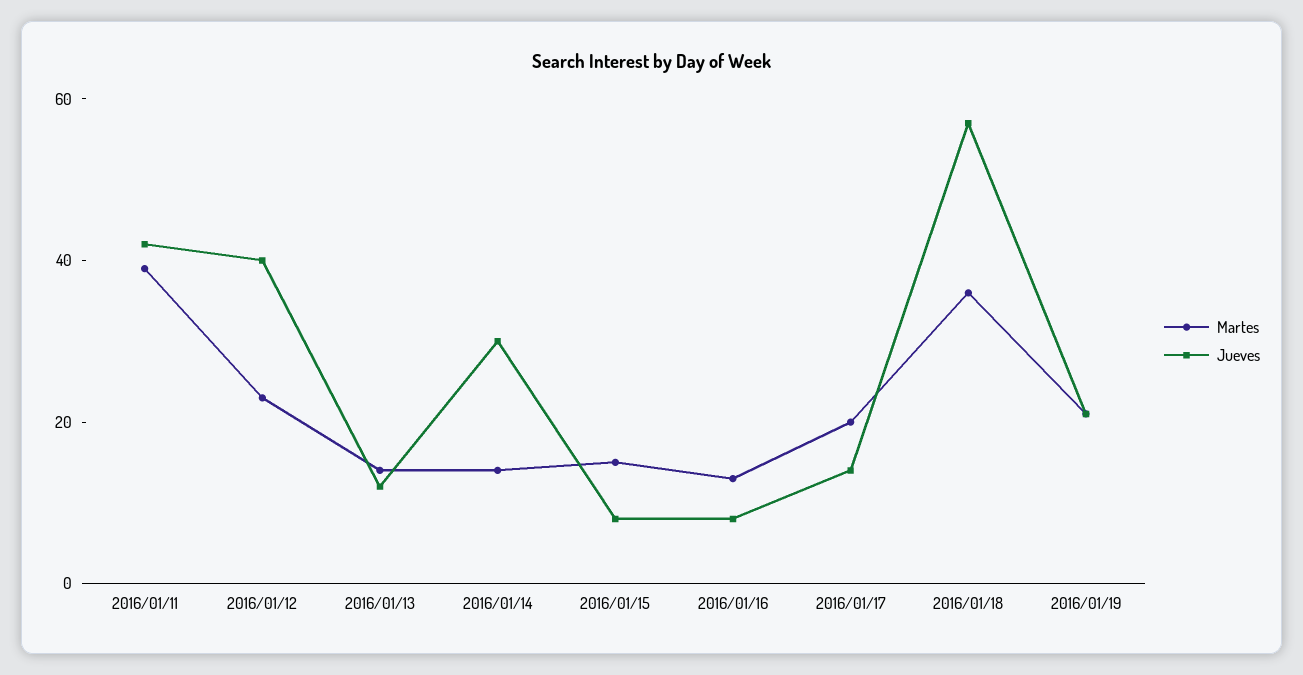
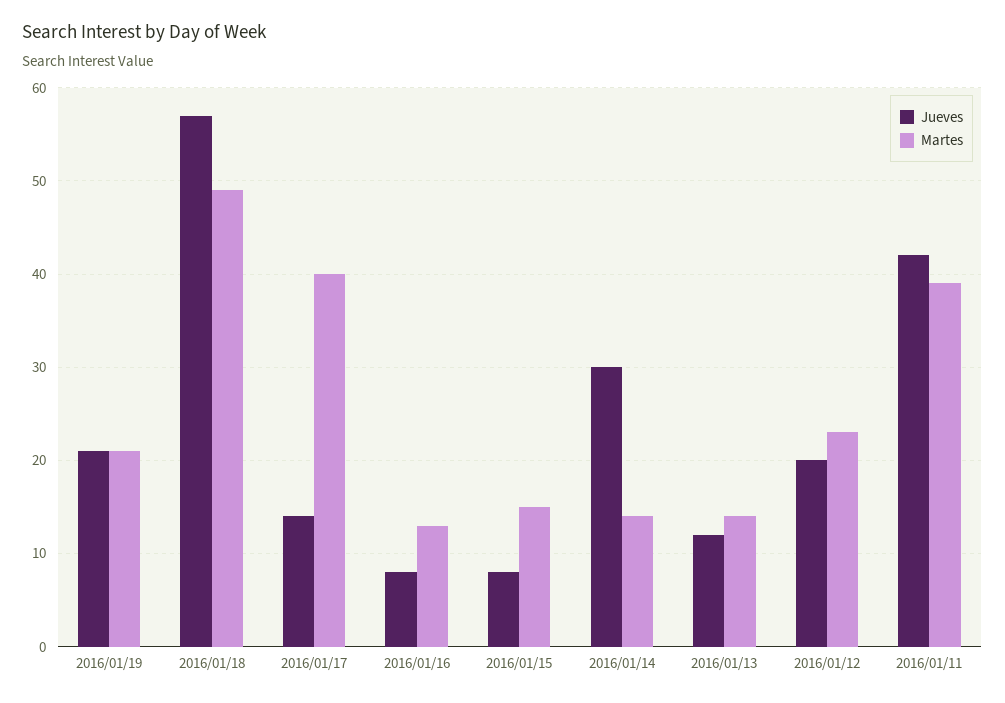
  {
    "Martes": {
      "2016/01/11": 39,
      "2016/01/12": 23,
      "2016/01/13": 14,
      "2016/01/14": 14,
      "2016/01/15": 15,
      "2016/01/16": 13,
-     "2016/01/17": 20,
+     "2016/01/17": 40,
-     "2016/01/18": 35,
+     "2016/01/18": 49,
      "2016/01/19": 21
    },
    "Jueves": {
      "2016/01/11": 42,
-     "2016/01/12": 40,
+     "2016/01/12": 20,
      "2016/01/13": 12,
      "2016/01/14": 30,
      "2016/01/15": 8,
      "2016/01/16": 8,
      "2016/01/17": 14,
      "2016/01/18": 57,
      "2016/01/19": 21
    }
  }

